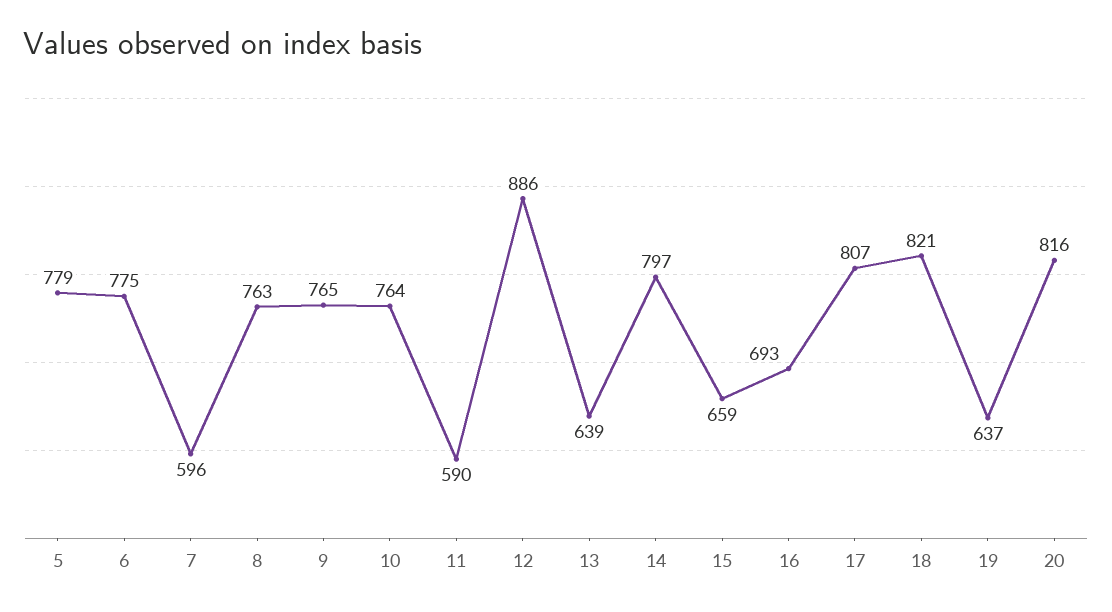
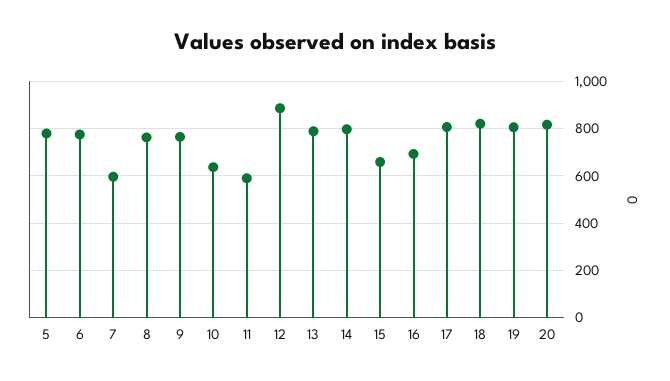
  {
    "5": 779,
    "6": 775,
    "7": 596,
    "8": 763,
    "9": 765,
-   "10": 764,
+   "10": 650,
    "11": 590,
    "12": 886,
-   "13": 639,
+   "13": 800,
    "14": 797,
    "15": 659,
    "16": 693,
    "17": 807,
    "18": 821,
-   "19": 637,
+   "19": 800,
    "20": 816
  }

